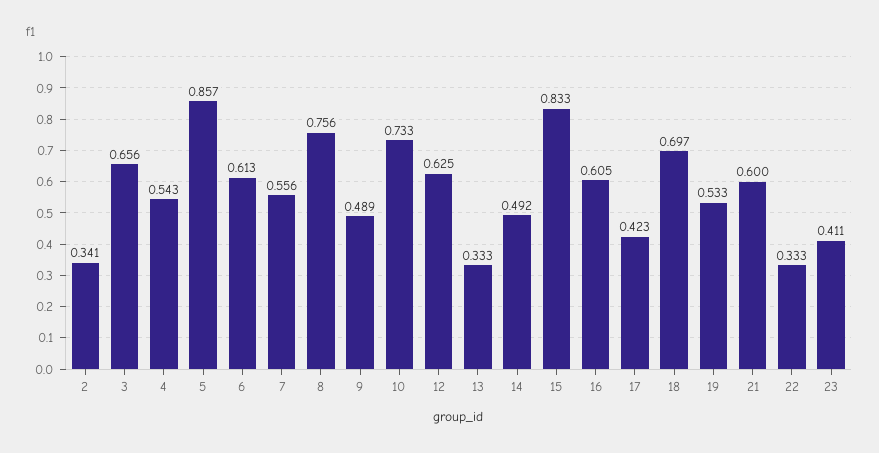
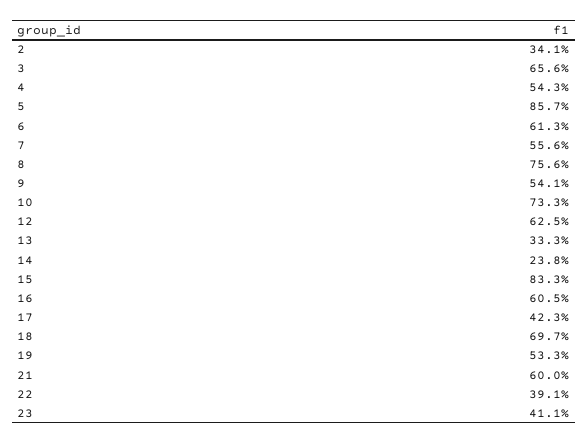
  {
    "2": 0.341,
    "3": 0.656,
    "4": 0.543,
    "5": 0.857,
    "6": 0.613,
    "7": 0.556,
    "8": 0.756,
-   "9": 0.489,
+   "9": 0.541,
    "10": 0.733,
    "12": 0.625,
    "13": 0.333,
-   "14": 0.492,
+   "14": 0.238,
    "15": 0.833,
    "16": 0.605,
    "17": 0.423,
    "18": 0.697,
    "19": 0.533,
    "21": 0.6,
-   "22": 0.333,
+   "22": 0.391,
    "23": 0.411
  }

